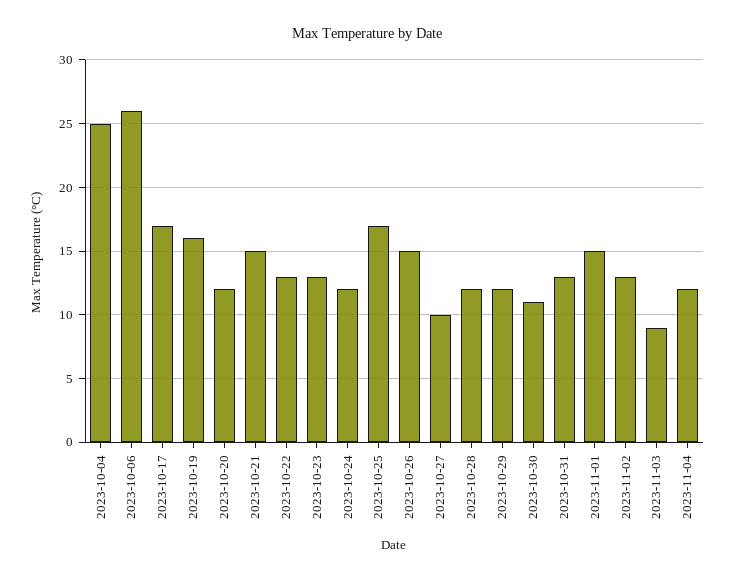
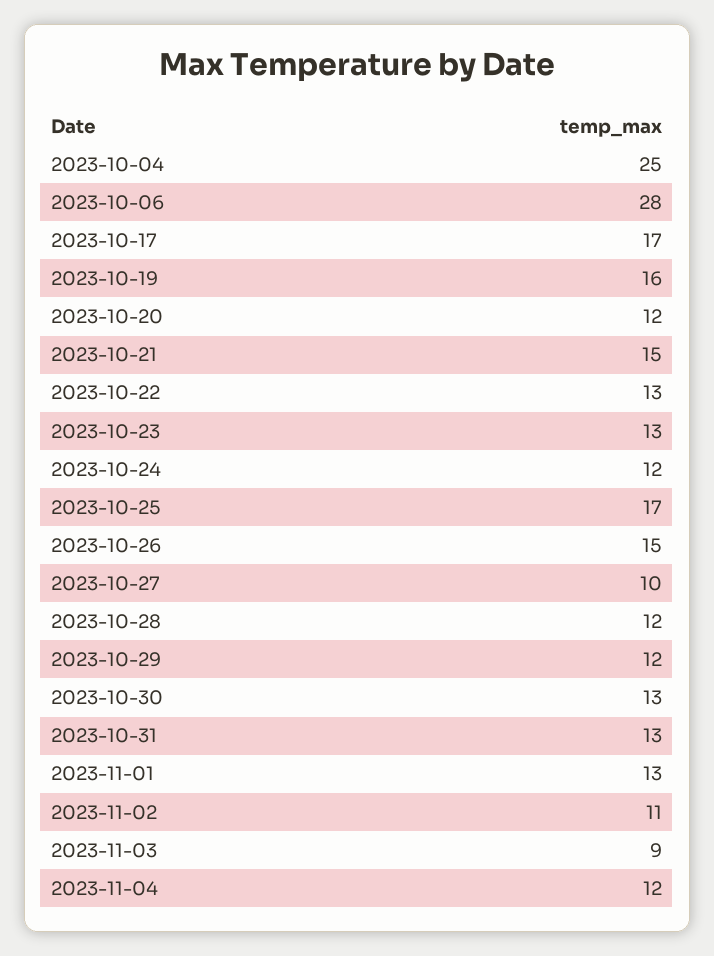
  {
    "2023-10-04": 25,
-   "2023-10-06": 26,
+   "2023-10-06": 28,
    "2023-10-17": 17,
    "2023-10-19": 16,
    "2023-10-20": 12,
    "2023-10-21": 15,
    "2023-10-22": 13,
    "2023-10-23": 13,
    "2023-10-24": 12,
    "2023-10-25": 17,
    "2023-10-26": 15,
    "2023-10-27": 10,
    "2023-10-28": 12,
    "2023-10-29": 12,
-   "2023-10-30": 11,
+   "2023-10-30": 13,
    "2023-10-31": 13,
-   "2023-11-01": 15,
+   "2023-11-01": 13,
-   "2023-11-02": 13,
+   "2023-11-02": 11,
    "2023-11-03": 9,
    "2023-11-04": 12
  }

